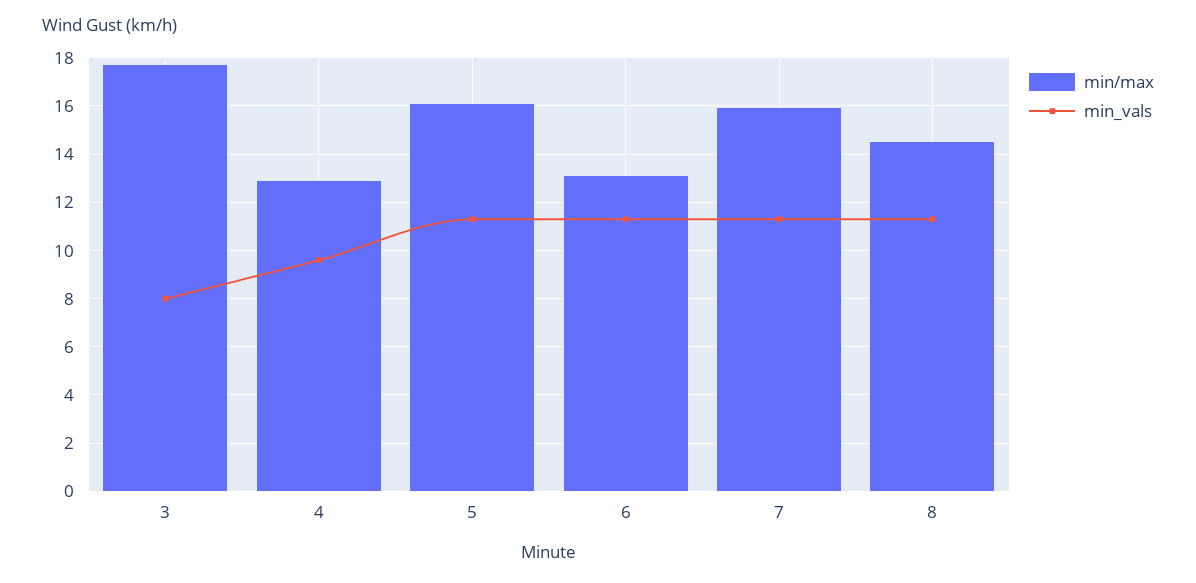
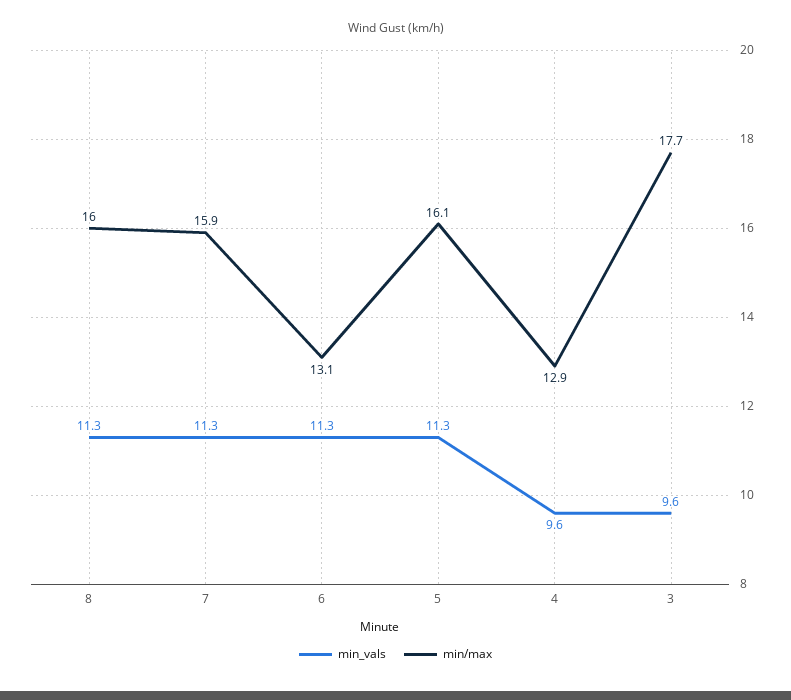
  {
    "min/max": {
      "3": 17.7,
      "4": 12.9,
      "5": 16.1,
      "6": 13.1,
      "7": 15.9,
-     "8": 14.5
+     "8": 16
    },
    "min_vals": {
-     "3": 8,
+     "3": 9.6,
      "4": 9.6,
      "5": 11.3,
      "6": 11.3,
      "7": 11.3,
      "8": 11.3
    }
  }

